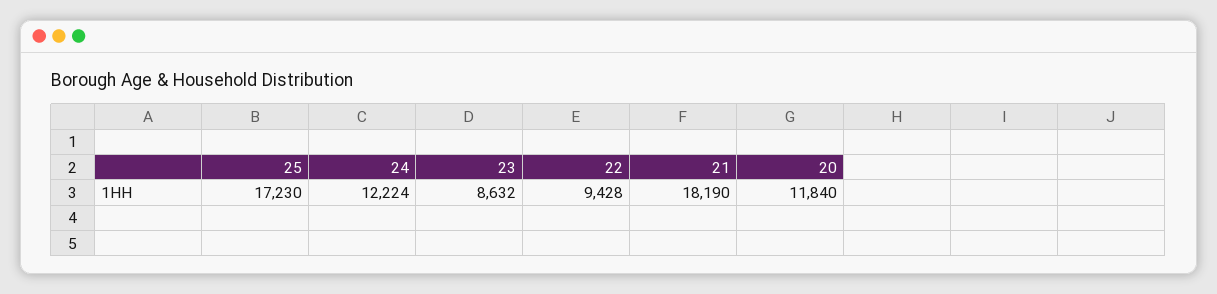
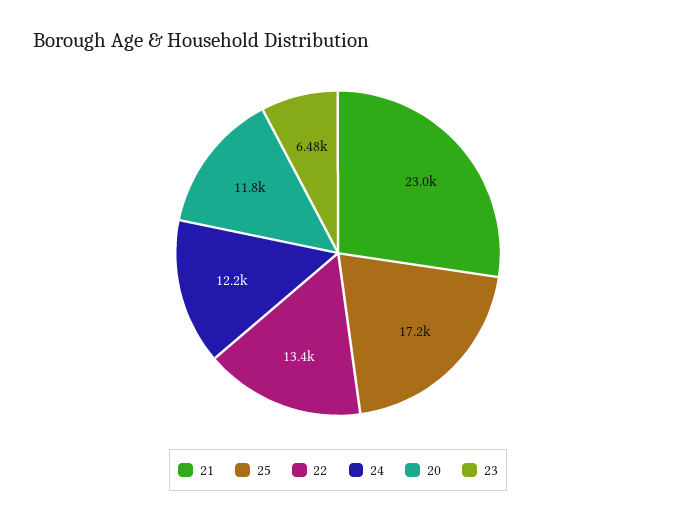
  {
    "25": 17230,
    "24": 12224,
-   "23": 8632,
+   "23": 6480,
-   "22": 9428,
+   "22": 13400,
-   "21": 18190,
+   "21": 23000,
    "20": 11840
  }

